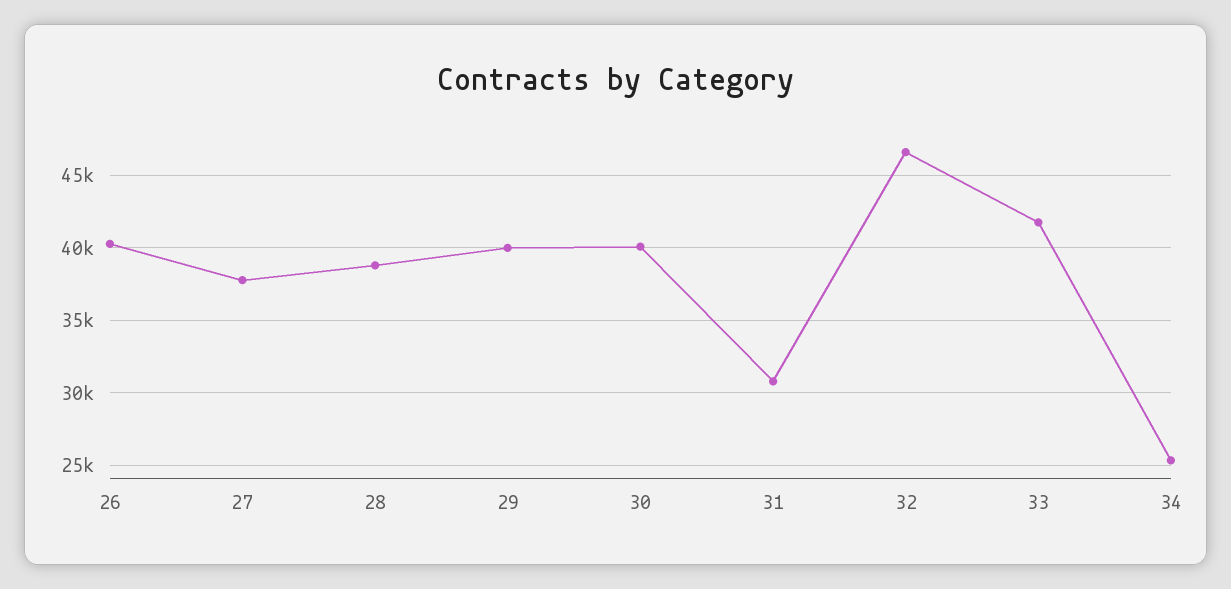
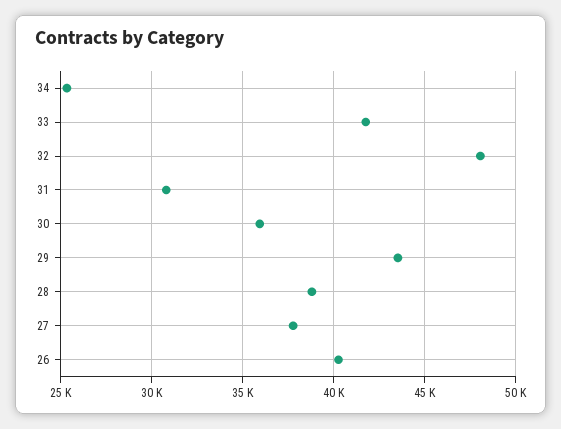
  {
    "26": 40500,
    "27": 38000,
    "28": 39000,
-   "29": 40000,
+   "29": 43500,
-   "30": 40000,
+   "30": 36000,
    "31": 31000,
-   "32": 46500,
+   "32": 48000,
    "33": 42000,
    "34": 25500
  }

